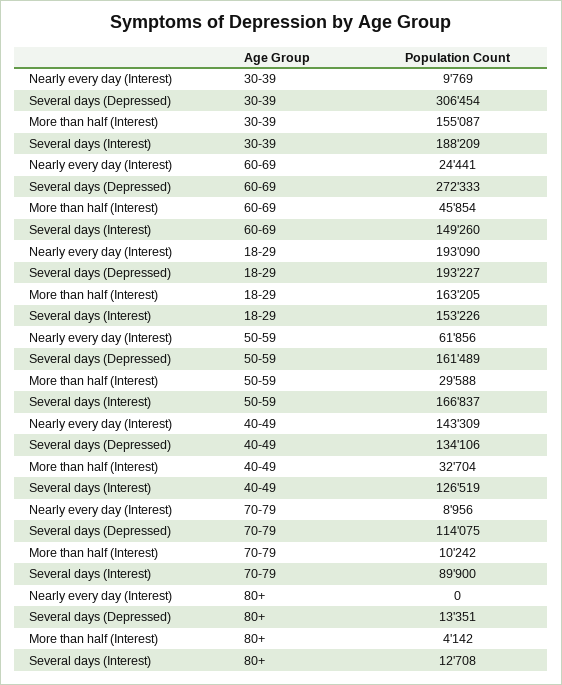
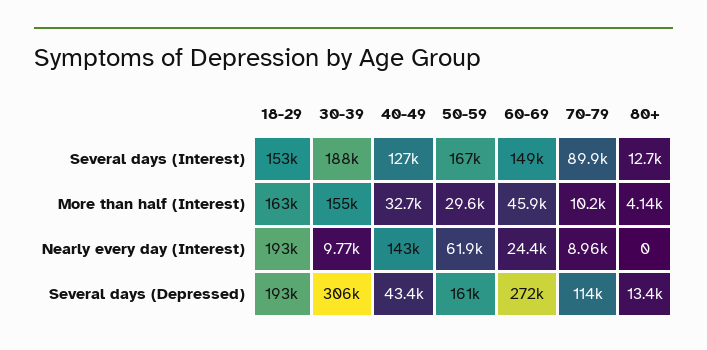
  {
    "Nearly every day (Interest)": {
      "30-39": 9769,
      "60-69": 24441,
      "18-29": 193090,
      "50-59": 61856,
      "40-49": 143309,
      "70-79": 8956,
      "80+": 0
    },
    "Several days (Depressed)": {
      "30-39": 306454,
      "60-69": 272333,
      "18-29": 193227,
      "50-59": 161489,
-     "40-49": 134106,
+     "40-49": 43400,
      "70-79": 114075,
      "80+": 13351
    },
    "More than half (Interest)": {
      "30-39": 155087,
      "60-69": 45854,
      "18-29": 163205,
      "50-59": 29588,
      "40-49": 32704,
      "70-79": 10242,
      "80+": 4142
    },
    "Several days (Interest)": {
      "30-39": 188209,
      "60-69": 149260,
      "18-29": 153226,
      "50-59": 166837,
      "40-49": 126519,
      "70-79": 89900,
      "80+": 12708
    }
  }

